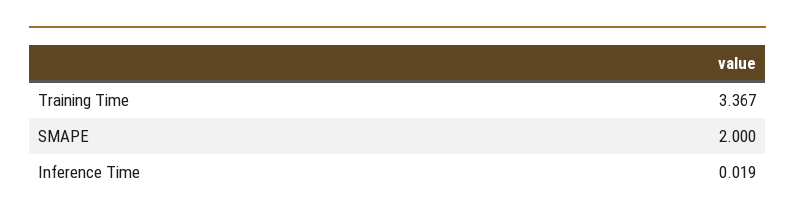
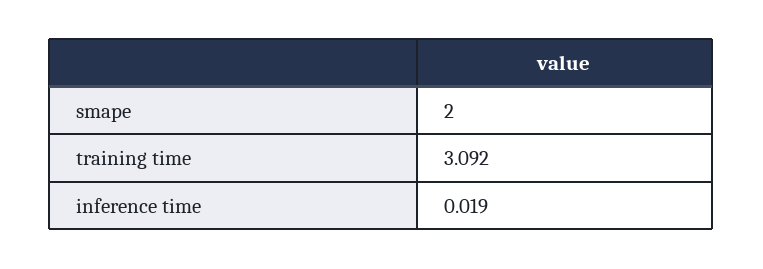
  {
-   "Training Time": 3.367,
+   "Training Time": 3.092,
    "SMAPE": 2,
    "Inference Time": 0.019
  }

